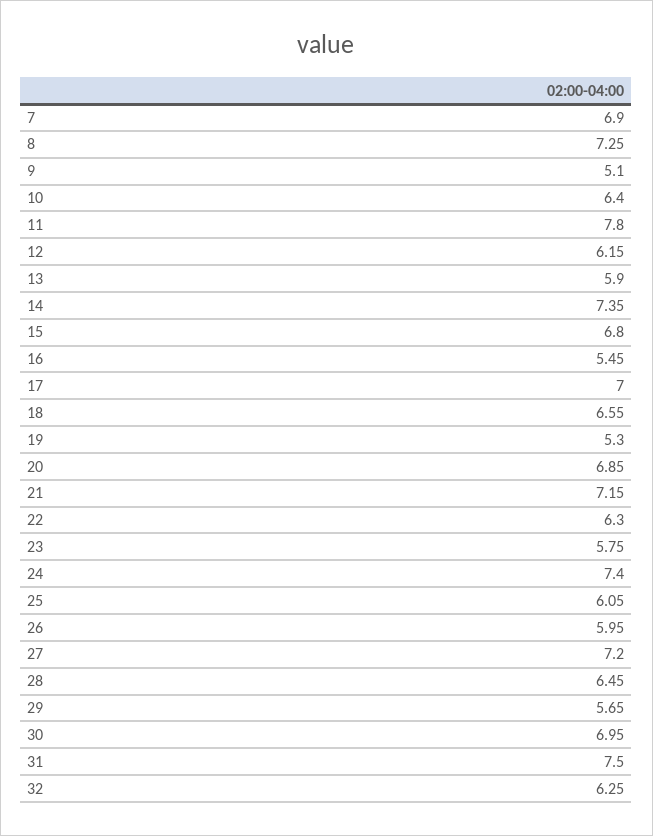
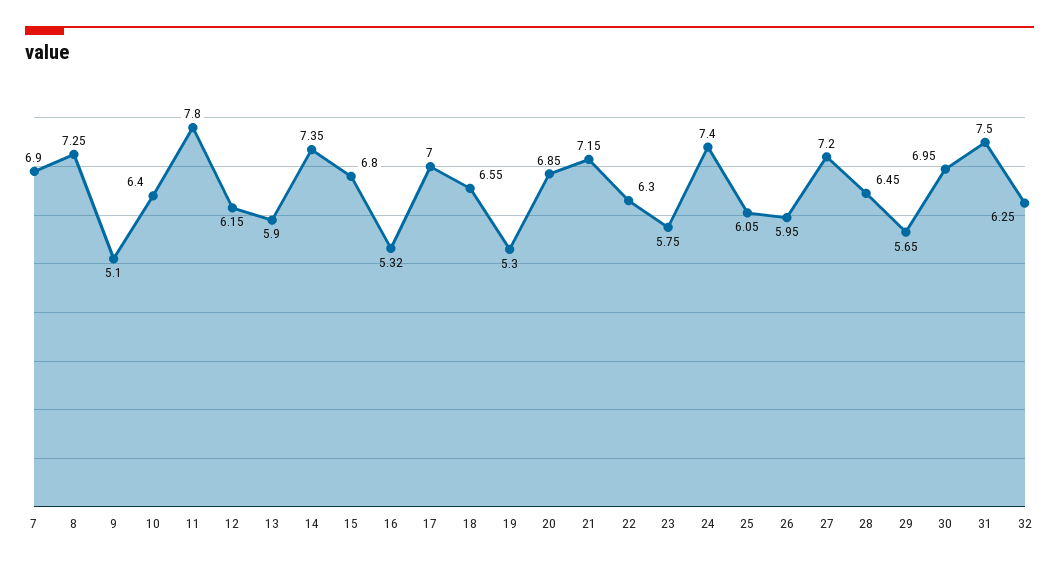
  {
    "7": 6.9,
    "8": 7.25,
    "9": 5.1,
    "10": 6.4,
    "11": 7.8,
    "12": 6.15,
    "13": 5.9,
    "14": 7.35,
    "15": 6.8,
-   "16": 5.45,
+   "16": 5.32,
    "17": 7,
    "18": 6.55,
    "19": 5.3,
    "20": 6.85,
    "21": 7.15,
    "22": 6.3,
    "23": 5.75,
    "24": 7.4,
    "25": 6.05,
    "26": 5.95,
    "27": 7.2,
    "28": 6.45,
    "29": 5.65,
    "30": 6.95,
    "31": 7.5,
    "32": 6.25
  }

